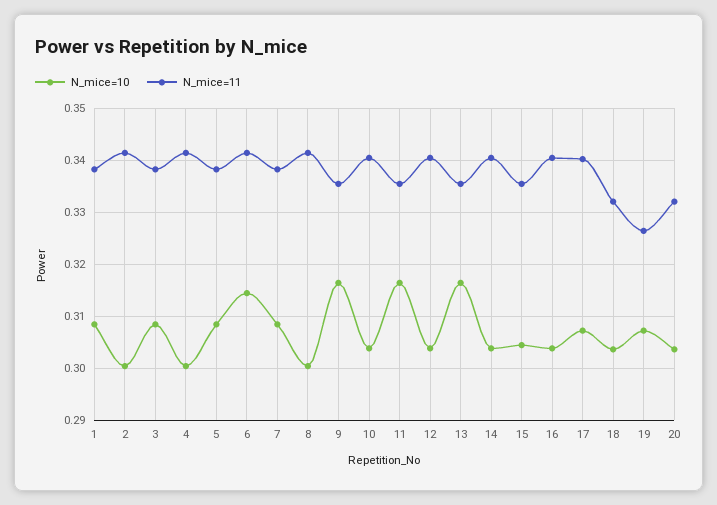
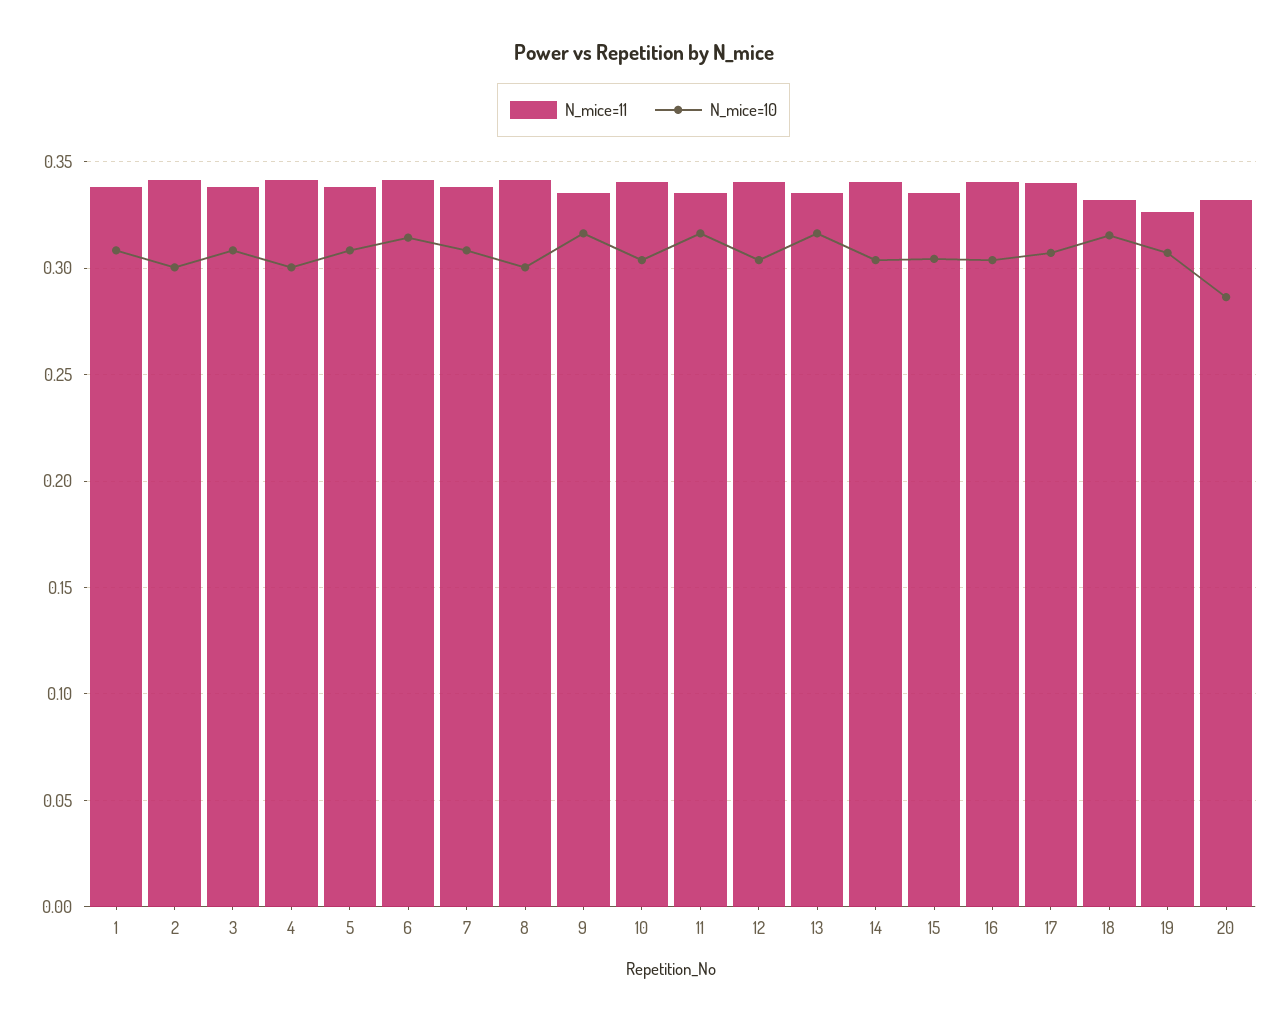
  {
    "N_mice=10": {
      "1": 0.308,
      "2": 0.3,
      "3": 0.308,
      "4": 0.3,
      "5": 0.308,
      "6": 0.314,
      "7": 0.308,
      "8": 0.3,
      "9": 0.316,
      "10": 0.304,
      "11": 0.316,
      "12": 0.304,
      "13": 0.316,
      "14": 0.304,
      "15": 0.304,
      "16": 0.304,
      "17": 0.308,
-     "18": 0.304,
+     "18": 0.315,
      "19": 0.308,
-     "20": 0.304
+     "20": 0.285
    },
    "N_mice=11": {
      "1": 0.338,
      "2": 0.342,
      "3": 0.338,
      "4": 0.342,
      "5": 0.338,
      "6": 0.342,
      "7": 0.338,
      "8": 0.342,
      "9": 0.336,
      "10": 0.34,
      "11": 0.336,
      "12": 0.34,
      "13": 0.336,
      "14": 0.34,
      "15": 0.336,
      "16": 0.34,
      "17": 0.34,
      "18": 0.332,
      "19": 0.326,
      "20": 0.332
    }
  }

